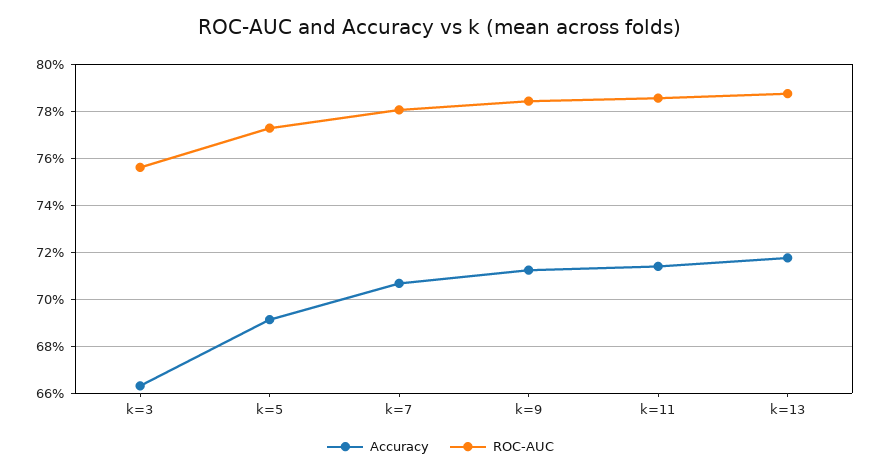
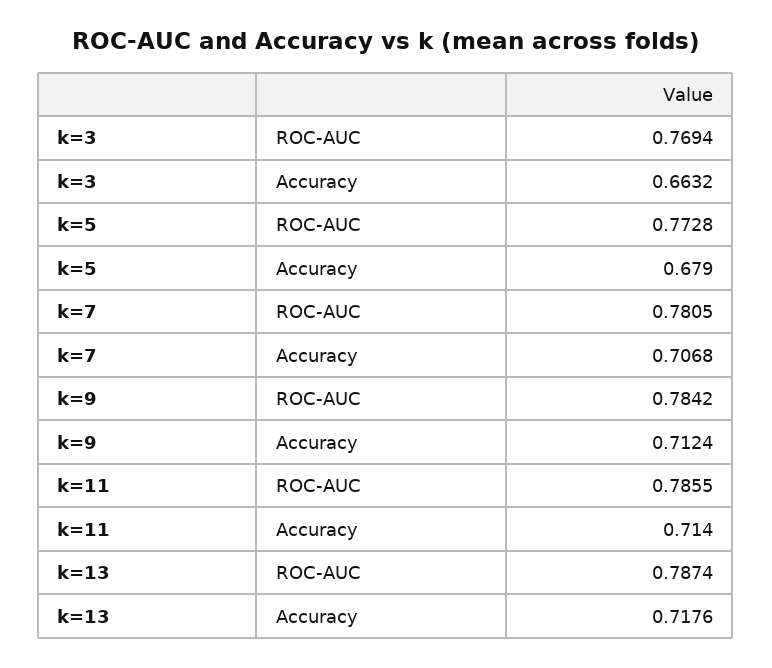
  {
    "Accuracy": {
      "k=3": 0.6632,
-     "k=5": 0.69,
+     "k=5": 0.679,
      "k=7": 0.7068,
      "k=9": 0.7124,
      "k=11": 0.714,
      "k=13": 0.7176
    },
    "ROC-AUC": {
-     "k=3": 0.755,
+     "k=3": 0.7694,
      "k=5": 0.7728,
      "k=7": 0.7805,
      "k=9": 0.7842,
      "k=11": 0.7855,
      "k=13": 0.7874
    }
  }

